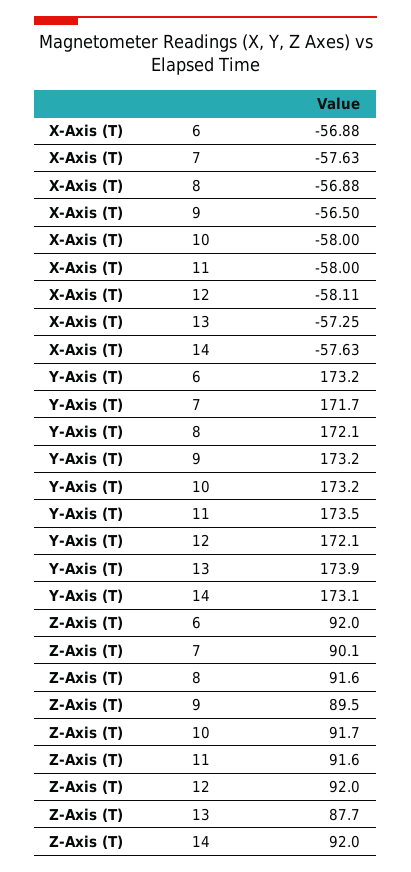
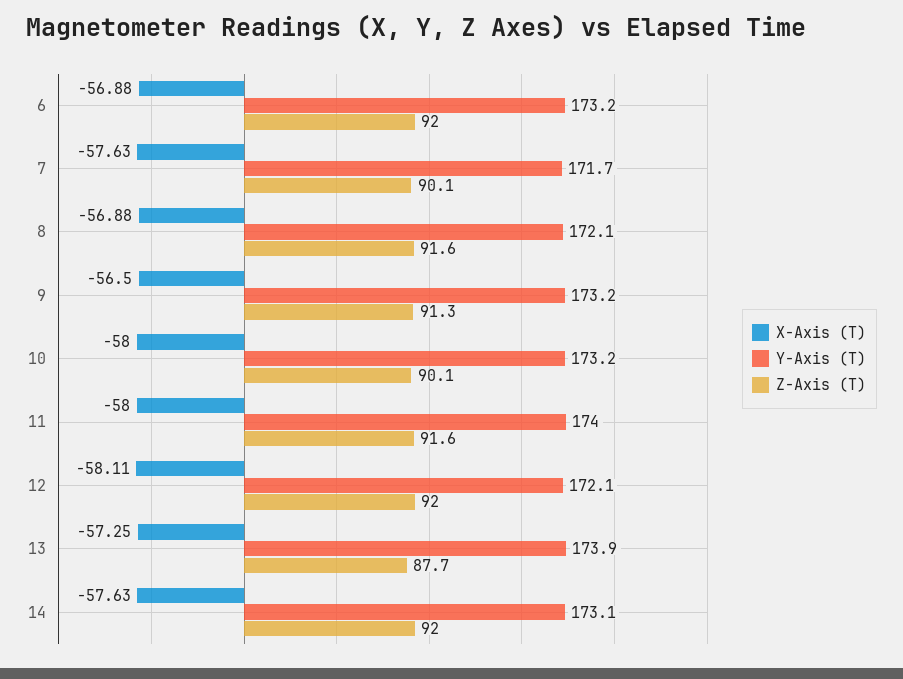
  {
    "X-Axis (T)": {
      "6": -56.88,
      "7": -57.63,
      "8": -56.88,
      "9": -56.5,
      "10": -58,
      "11": -58,
      "12": -58.11,
      "13": -57.25,
      "14": -57.63
    },
    "Y-Axis (T)": {
      "6": 173.2,
      "7": 171.7,
      "8": 172.1,
      "9": 173.2,
      "10": 173.2,
-     "11": 173.5,
+     "11": 174,
      "12": 172.1,
      "13": 173.9,
      "14": 173.1
    },
    "Z-Axis (T)": {
      "6": 92,
      "7": 90.1,
      "8": 91.6,
-     "9": 89.5,
+     "9": 91.3,
-     "10": 91.7,
+     "10": 90.1,
      "11": 91.6,
      "12": 92,
      "13": 87.7,
      "14": 92
    }
  }

